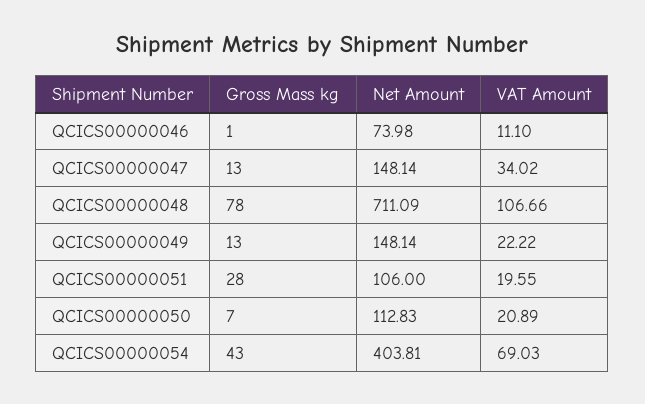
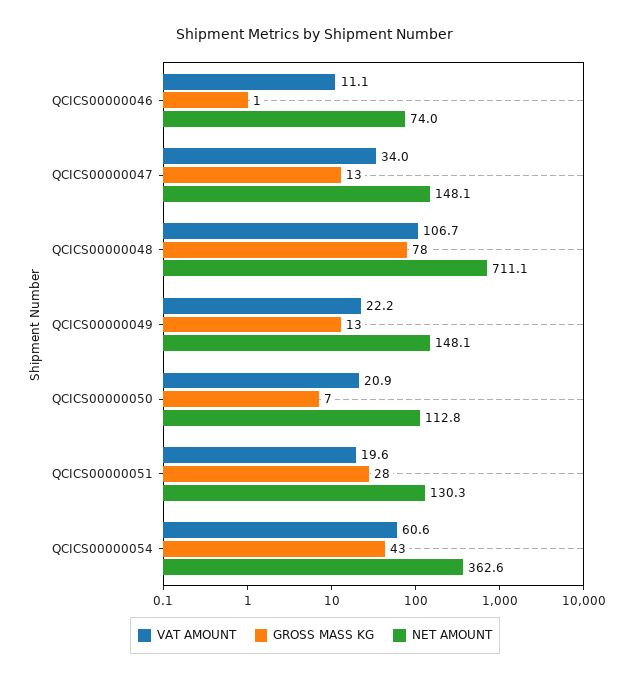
  {
    "Gross Mass kg": {
      "QCICS00000046": 1,
      "QCICS00000047": 13,
      "QCICS00000048": 78,
      "QCICS00000049": 13,
      "QCICS00000051": 28,
      "QCICS00000050": 7,
      "QCICS00000054": 43
    },
    "Net Amount": {
      "QCICS00000046": 73.98,
      "QCICS00000047": 148.14,
      "QCICS00000048": 711.09,
      "QCICS00000049": 148.14,
-     "QCICS00000051": 106,
+     "QCICS00000051": 130.3,
      "QCICS00000050": 112.83,
-     "QCICS00000054": 403.81
+     "QCICS00000054": 362.6
    },
    "VAT Amount": {
      "QCICS00000046": 11.1,
      "QCICS00000047": 34.02,
      "QCICS00000048": 106.66,
      "QCICS00000049": 22.22,
      "QCICS00000051": 19.55,
      "QCICS00000050": 20.89,
-     "QCICS00000054": 69.03
+     "QCICS00000054": 60.6
    }
  }

